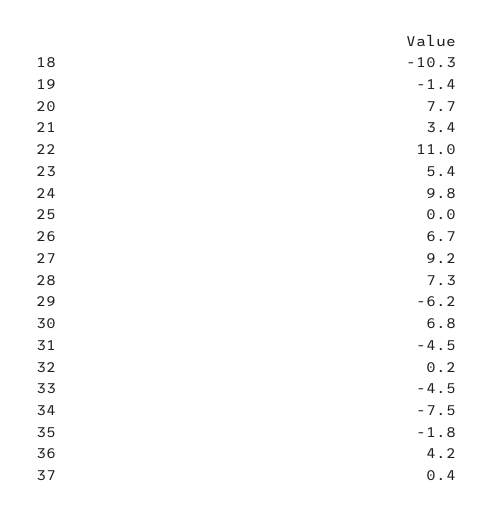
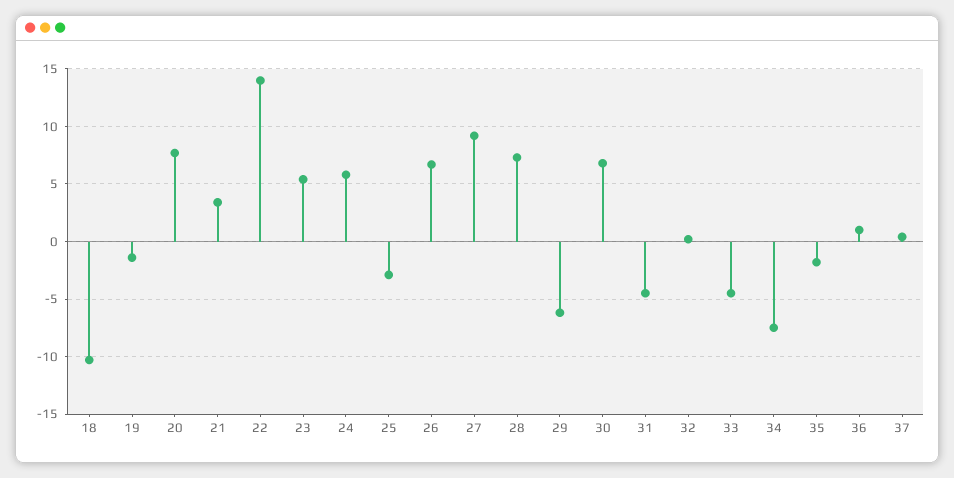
  {
    "18": -10.3,
    "19": -1.4,
    "20": 7.7,
    "21": 3.4,
-   "22": 11,
+   "22": 14,
    "23": 5.4,
-   "24": 9.8,
+   "24": 6,
-   "25": 0,
+   "25": -3,
    "26": 6.7,
    "27": 9.2,
    "28": 7.3,
    "29": -6.2,
    "30": 6.8,
    "31": -4.5,
    "32": 0.2,
    "33": -4.5,
    "34": -7.5,
    "35": -1.8,
-   "36": 4.2,
+   "36": 1,
    "37": 0.4
  }

